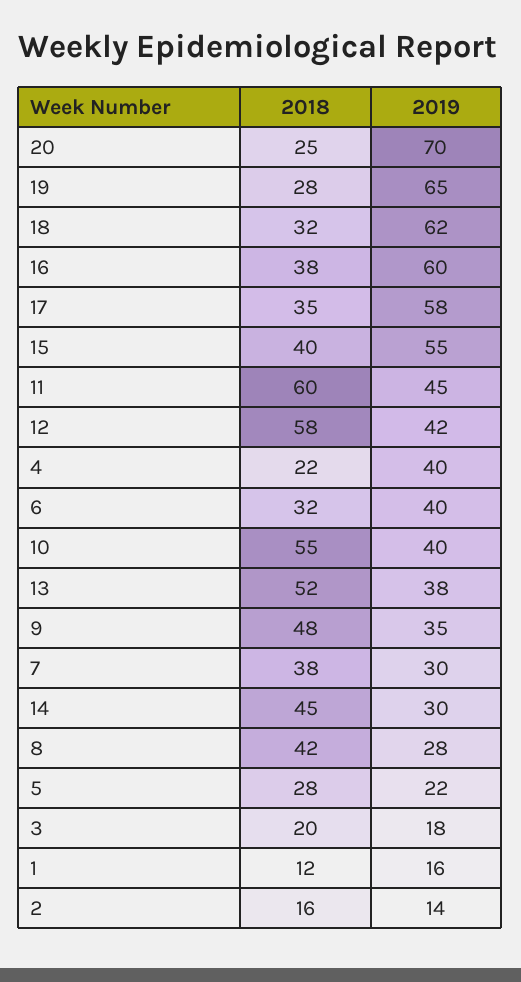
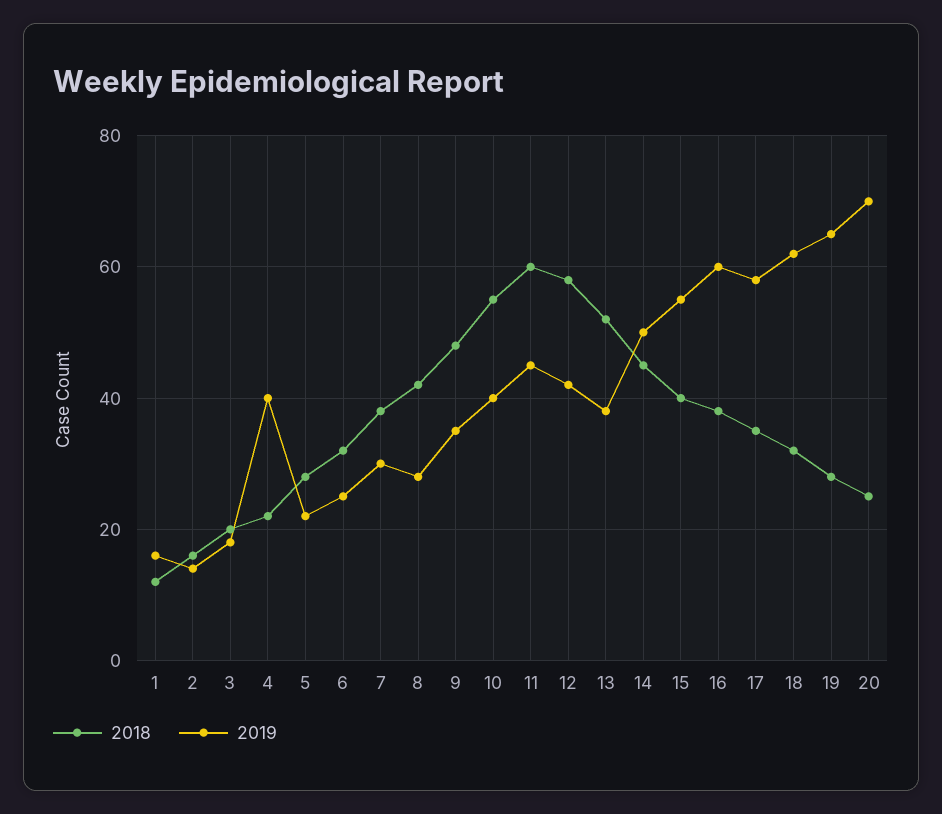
  {
    "2018": {
      "20": 25,
      "19": 28,
      "18": 32,
      "16": 38,
      "17": 35,
      "15": 40,
      "11": 60,
      "12": 58,
      "4": 22,
      "6": 32,
      "10": 55,
      "13": 52,
      "9": 48,
      "7": 38,
      "14": 45,
      "8": 42,
      "5": 28,
      "3": 20,
      "1": 12,
      "2": 16
    },
    "2019": {
      "20": 70,
      "19": 65,
      "18": 62,
      "16": 60,
      "17": 58,
      "15": 55,
      "11": 45,
      "12": 42,
      "4": 40,
-     "6": 40,
+     "6": 25,
      "10": 40,
      "13": 38,
      "9": 35,
      "7": 30,
-     "14": 30,
+     "14": 50,
      "8": 28,
      "5": 22,
      "3": 18,
      "1": 16,
      "2": 14
    }
  }

